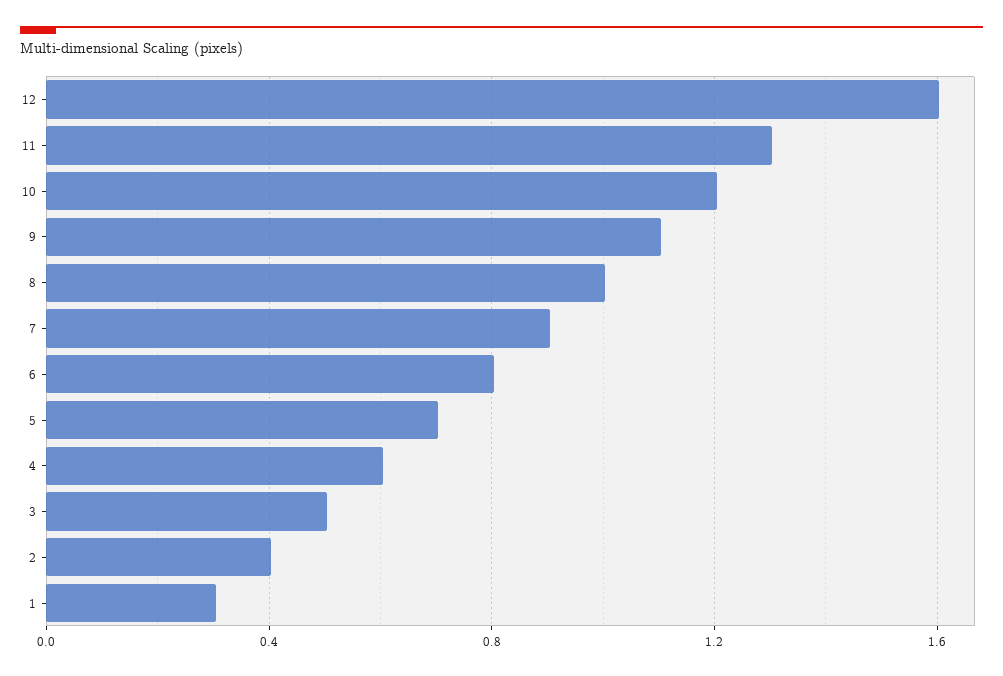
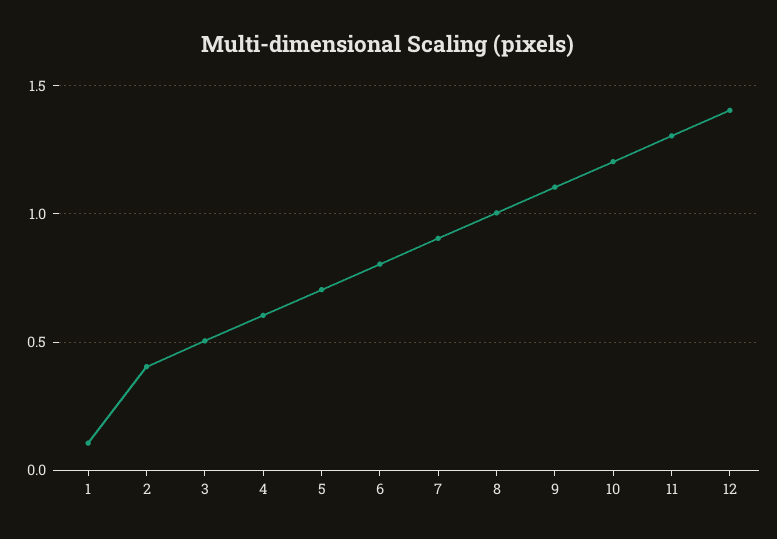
  {
-   "12": 1.6,
+   "12": 1.4,
    "11": 1.3,
    "10": 1.2,
    "9": 1.1,
    "8": 1,
    "7": 0.9,
    "6": 0.8,
    "5": 0.7,
    "4": 0.6,
    "3": 0.5,
    "2": 0.4,
-   "1": 0.3
+   "1": 0.1
  }

